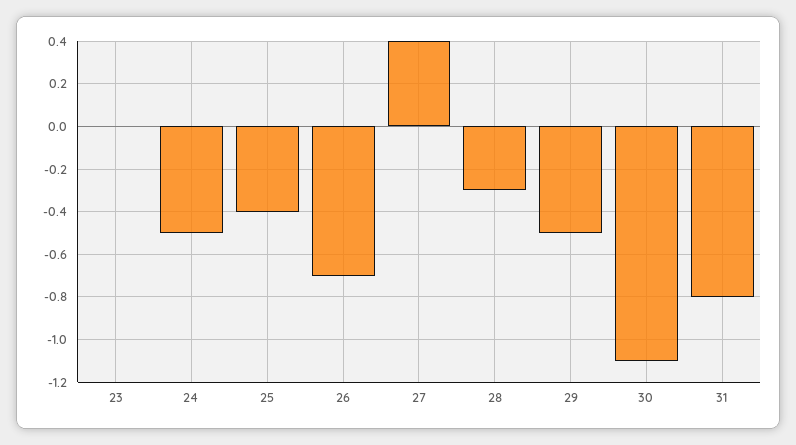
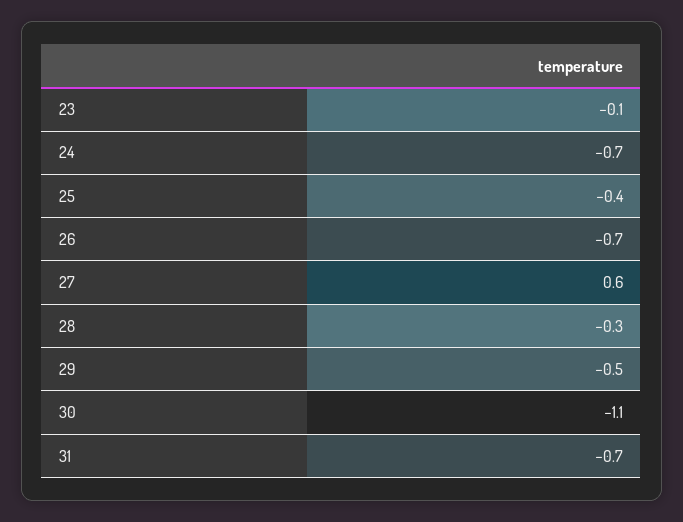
  {
-   "23": 0,
+   "23": -0.1,
-   "24": -0.5,
+   "24": -0.7,
    "25": -0.4,
    "26": -0.7,
-   "27": 0.4,
+   "27": 0.6,
    "28": -0.3,
    "29": -0.5,
    "30": -1.1,
-   "31": -0.8
+   "31": -0.7
  }

